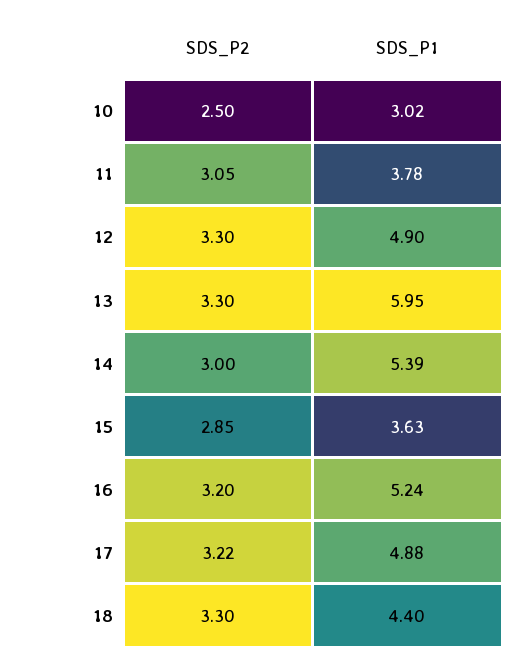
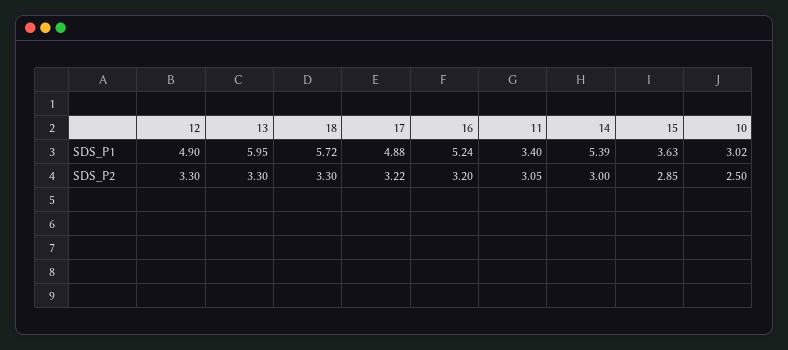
  {
    "SDS_P2": {
      "10": 2.5,
      "11": 3.05,
      "12": 3.3,
      "13": 3.3,
      "14": 3,
      "15": 2.85,
      "16": 3.2,
      "17": 3.22,
      "18": 3.3
    },
    "SDS_P1": {
      "10": 3.02,
-     "11": 3.78,
+     "11": 3.4,
      "12": 4.9,
      "13": 5.95,
      "14": 5.39,
      "15": 3.63,
      "16": 5.24,
      "17": 4.88,
-     "18": 4.4
+     "18": 5.72
    }
  }

